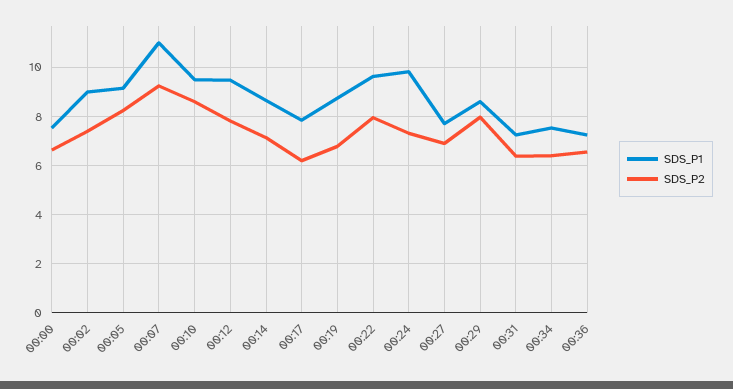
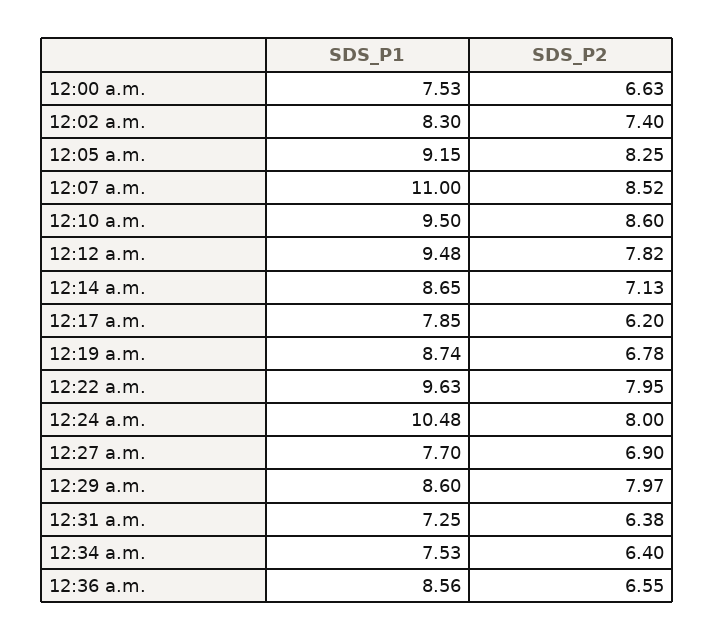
  {
    "SDS_P1": {
      "00:00": 7.53,
-     "00:02": 9,
+     "00:02": 8.3,
      "00:05": 9.15,
      "00:07": 11,
      "00:10": 9.5,
      "00:12": 9.48,
      "00:14": 8.65,
      "00:17": 7.85,
      "00:19": 8.74,
      "00:22": 9.63,
-     "00:24": 9.75,
+     "00:24": 10.48,
      "00:27": 7.7,
      "00:29": 8.6,
      "00:31": 7.25,
      "00:34": 7.53,
-     "00:36": 7.25
+     "00:36": 8.56
    },
    "SDS_P2": {
      "00:00": 6.63,
      "00:02": 7.4,
      "00:05": 8.25,
-     "00:07": 9.25,
+     "00:07": 8.52,
      "00:10": 8.6,
      "00:12": 7.82,
      "00:14": 7.13,
      "00:17": 6.2,
      "00:19": 6.78,
      "00:22": 7.95,
-     "00:24": 7.25,
+     "00:24": 8,
      "00:27": 6.9,
      "00:29": 7.97,
      "00:31": 6.38,
      "00:34": 6.4,
      "00:36": 6.55
    }
  }

